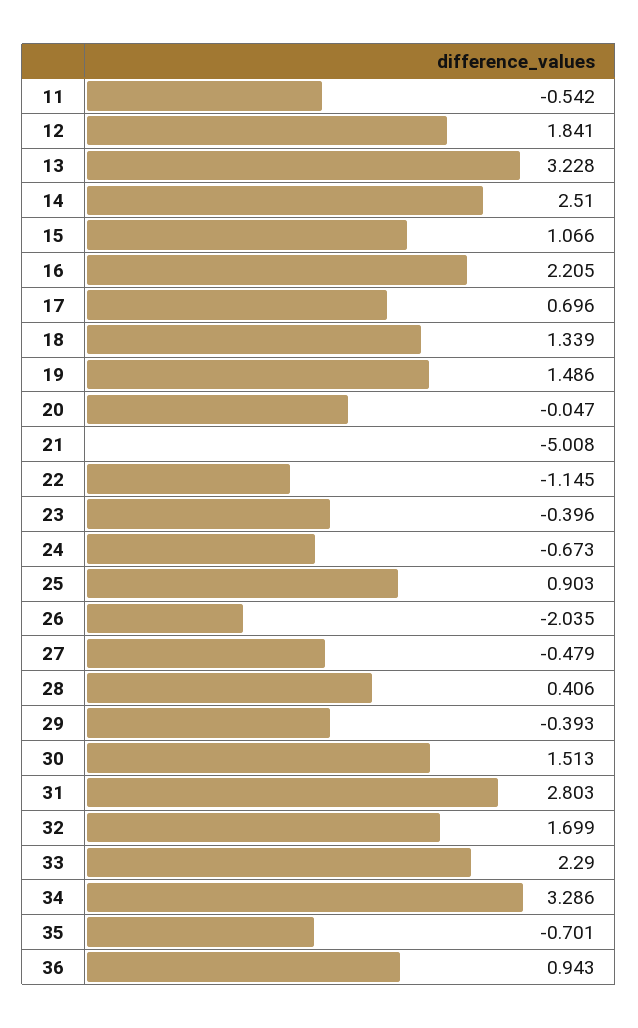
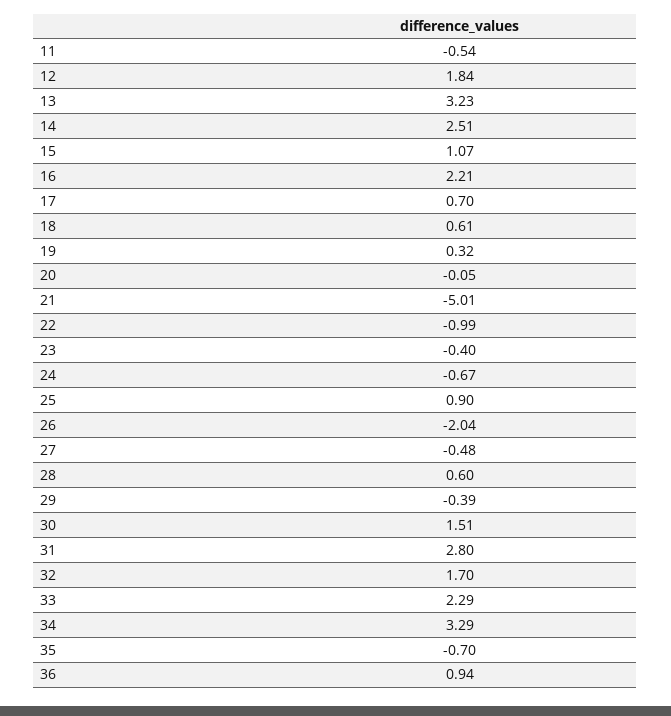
  {
    "11": -0.542,
    "12": 1.841,
    "13": 3.228,
    "14": 2.51,
    "15": 1.066,
    "16": 2.205,
    "17": 0.696,
-   "18": 1.339,
+   "18": 0.61,
-   "19": 1.486,
+   "19": 0.32,
    "20": -0.047,
    "21": -5.008,
-   "22": -1.145,
+   "22": -0.99,
    "23": -0.396,
    "24": -0.673,
    "25": 0.903,
    "26": -2.035,
    "27": -0.479,
-   "28": 0.406,
+   "28": 0.6,
    "29": -0.393,
    "30": 1.513,
    "31": 2.803,
    "32": 1.699,
    "33": 2.29,
    "34": 3.286,
    "35": -0.701,
    "36": 0.943
  }

